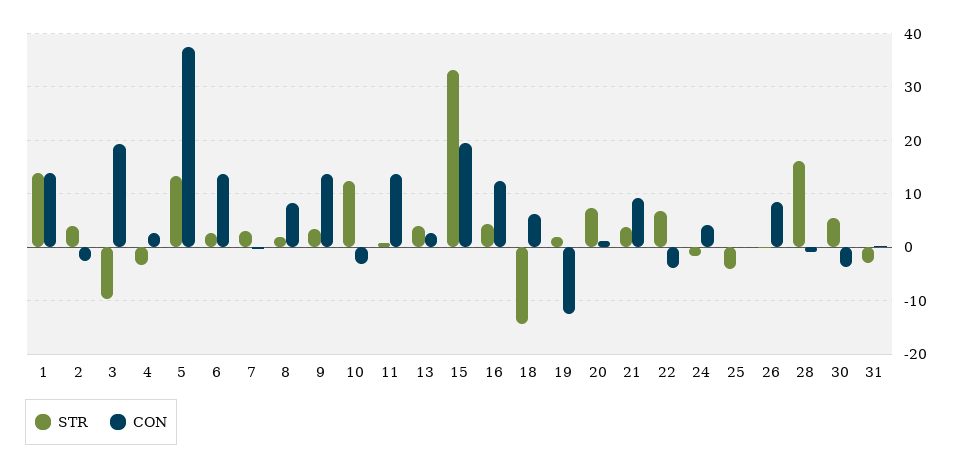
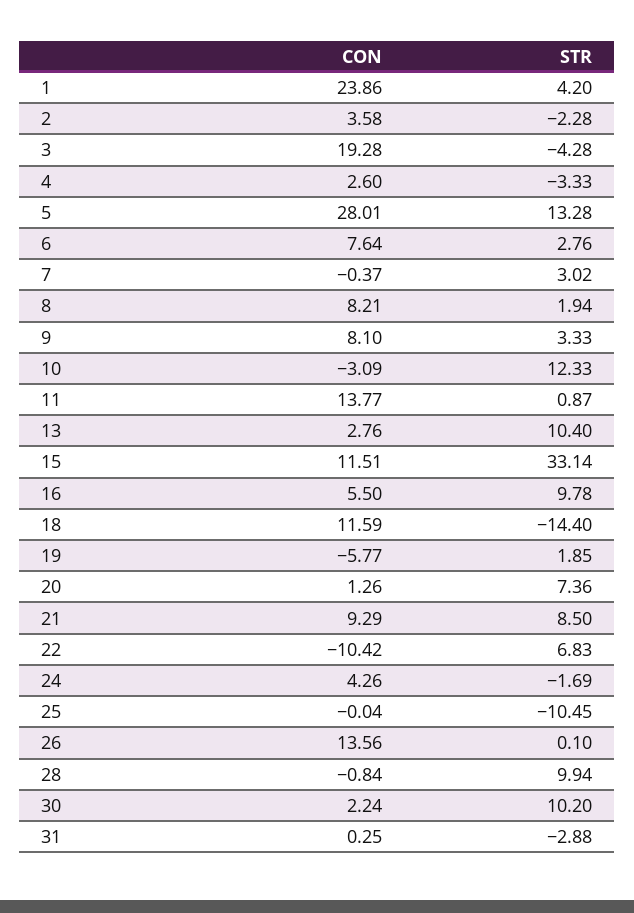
  {
    "STR": {
-     "1": 14,
+     "1": 4.2,
-     "2": 4,
+     "2": -2.28,
-     "3": -10,
+     "3": -4.28,
      "4": -3.33,
      "5": 13.28,
      "6": 2.76,
      "7": 3.02,
      "8": 1.94,
      "9": 3.33,
      "10": 12.33,
      "11": 0.87,
-     "13": 4,
+     "13": 10.4,
      "15": 33.14,
-     "16": 4,
+     "16": 9.78,
      "18": -14.4,
      "19": 1.85,
      "20": 7.36,
-     "21": 4,
+     "21": 8.5,
      "22": 6.83,
      "24": -1.69,
-     "25": -4,
+     "25": -10.45,
      "26": 0.1,
-     "28": 16,
+     "28": 9.94,
-     "30": 6,
+     "30": 10.2,
      "31": -2.88
    },
    "CON": {
-     "1": 14,
+     "1": 23.86,
-     "2": -2,
+     "2": 3.58,
      "3": 19.28,
      "4": 2.6,
-     "5": 38,
+     "5": 28.01,
-     "6": 14,
+     "6": 7.64,
      "7": -0.37,
      "8": 8.21,
-     "9": 14,
+     "9": 8.1,
      "10": -3.09,
      "11": 13.77,
      "13": 2.76,
-     "15": 20,
+     "15": 11.51,
-     "16": 12,
+     "16": 5.5,
-     "18": 6,
+     "18": 11.59,
-     "19": -12,
+     "19": -5.77,
      "20": 1.26,
      "21": 9.29,
-     "22": -4,
+     "22": -10.42,
      "24": 4.26,
      "25": -0.04,
-     "26": 8,
+     "26": 13.56,
      "28": -0.84,
-     "30": -4,
+     "30": 2.24,
      "31": 0.25
    }
  }

